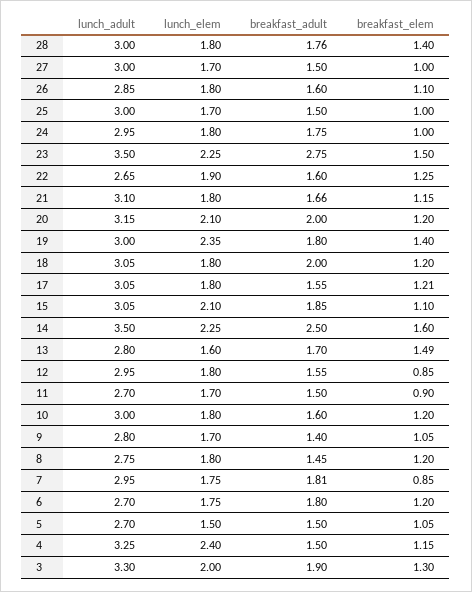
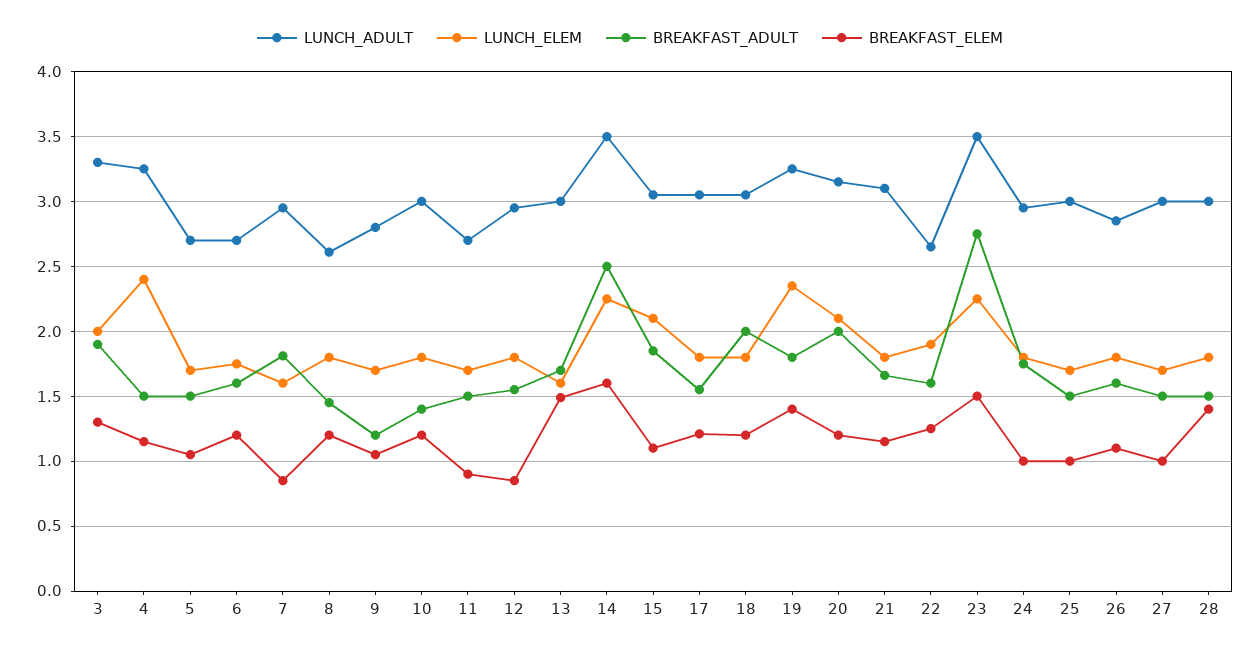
  {
    "lunch_adult": {
      "28": 3,
      "27": 3,
      "26": 2.85,
      "25": 3,
      "24": 2.95,
      "23": 3.5,
      "22": 2.65,
      "21": 3.1,
      "20": 3.15,
-     "19": 3,
+     "19": 3.25,
      "18": 3.05,
      "17": 3.05,
      "15": 3.05,
      "14": 3.5,
-     "13": 2.8,
+     "13": 3,
      "12": 2.95,
      "11": 2.7,
      "10": 3,
      "9": 2.8,
-     "8": 2.75,
+     "8": 2.6,
      "7": 2.95,
      "6": 2.7,
      "5": 2.7,
      "4": 3.25,
      "3": 3.3
    },
    "lunch_elem": {
      "28": 1.8,
      "27": 1.7,
      "26": 1.8,
      "25": 1.7,
      "24": 1.8,
      "23": 2.25,
      "22": 1.9,
      "21": 1.8,
      "20": 2.1,
      "19": 2.35,
      "18": 1.8,
      "17": 1.8,
      "15": 2.1,
      "14": 2.25,
      "13": 1.6,
      "12": 1.8,
      "11": 1.7,
      "10": 1.8,
      "9": 1.7,
      "8": 1.8,
-     "7": 1.75,
+     "7": 1.6,
      "6": 1.75,
-     "5": 1.5,
+     "5": 1.7,
      "4": 2.4,
      "3": 2
    },
    "breakfast_adult": {
-     "28": 1.76,
+     "28": 1.5,
      "27": 1.5,
      "26": 1.6,
      "25": 1.5,
      "24": 1.75,
      "23": 2.75,
      "22": 1.6,
      "21": 1.66,
      "20": 2,
      "19": 1.8,
      "18": 2,
      "17": 1.55,
      "15": 1.85,
      "14": 2.5,
      "13": 1.7,
      "12": 1.55,
      "11": 1.5,
-     "10": 1.6,
+     "10": 1.4,
-     "9": 1.4,
+     "9": 1.2,
      "8": 1.45,
      "7": 1.81,
-     "6": 1.8,
+     "6": 1.6,
      "5": 1.5,
      "4": 1.5,
      "3": 1.9
    },
    "breakfast_elem": {
      "28": 1.4,
      "27": 1,
      "26": 1.1,
      "25": 1,
      "24": 1,
      "23": 1.5,
      "22": 1.25,
      "21": 1.15,
      "20": 1.2,
      "19": 1.4,
      "18": 1.2,
      "17": 1.21,
      "15": 1.1,
      "14": 1.6,
      "13": 1.49,
      "12": 0.85,
      "11": 0.9,
      "10": 1.2,
      "9": 1.05,
      "8": 1.2,
      "7": 0.85,
      "6": 1.2,
      "5": 1.05,
      "4": 1.15,
      "3": 1.3
    }
  }

